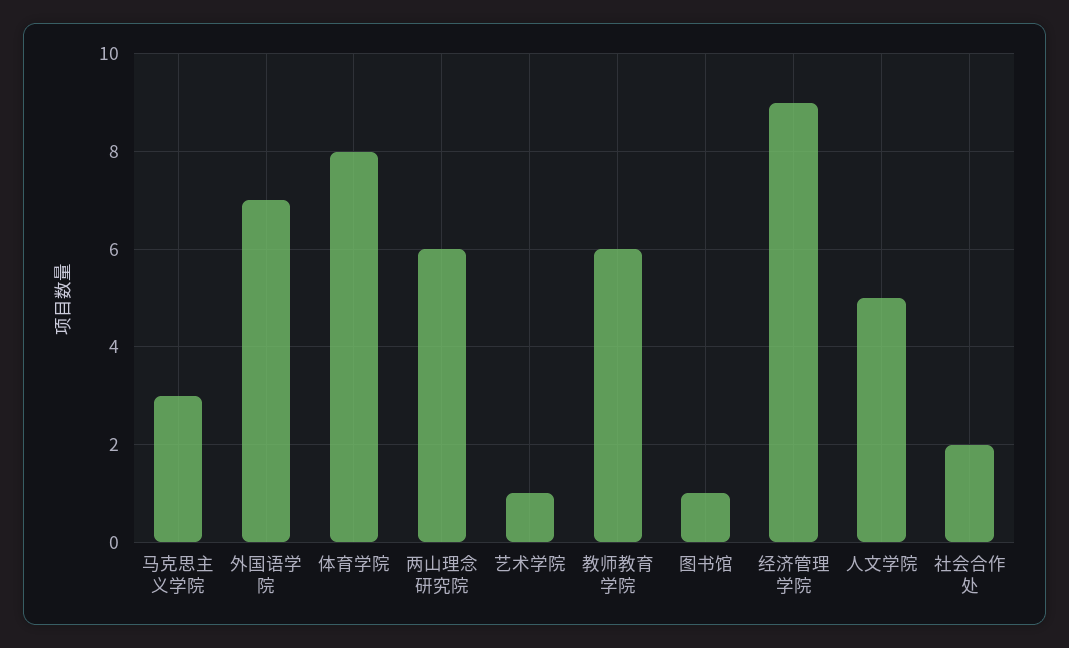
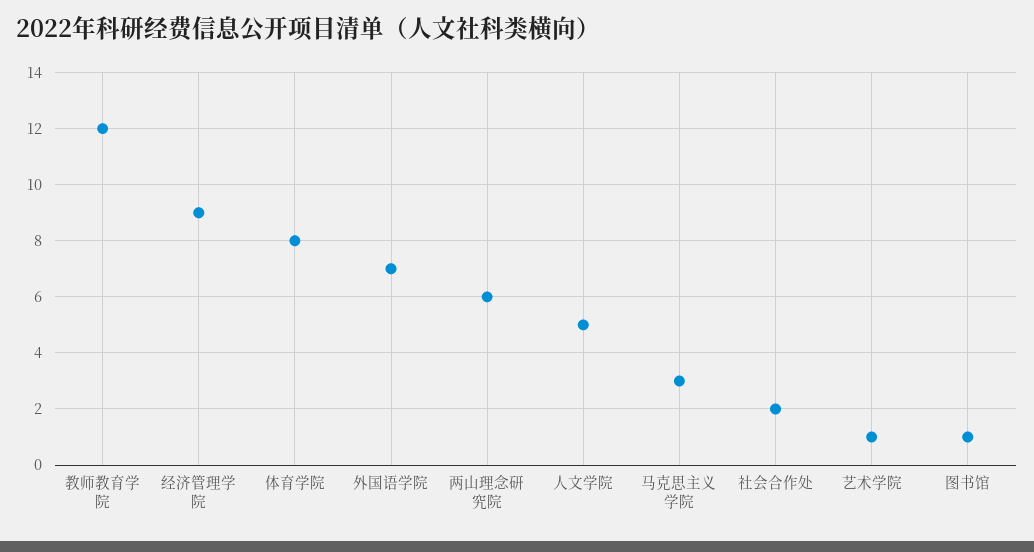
  {
    "马克思主义学院": 3,
    "外国语学院": 7,
    "体育学院": 8,
    "两山理念研究院": 6,
    "艺术学院": 1,
-   "教师教育学院": 6,
+   "教师教育学院": 12,
    "图书馆": 1,
    "经济管理学院": 9,
    "人文学院": 5,
    "社会合作处": 2
  }

